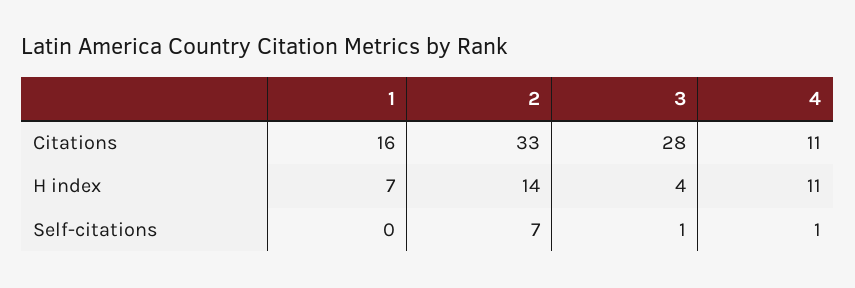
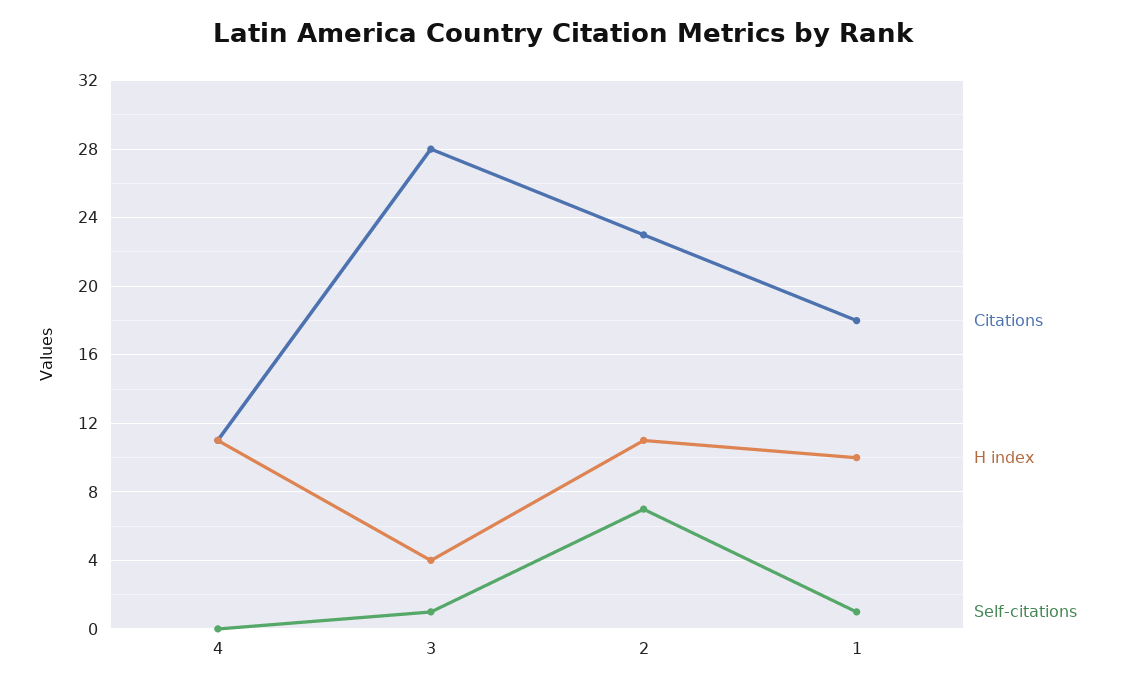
  {
    "Citations": {
-     "1": 16,
+     "1": 18,
-     "2": 33,
+     "2": 23,
      "3": 28,
      "4": 11
    },
    "H index": {
-     "1": 7,
+     "1": 10,
-     "2": 14,
+     "2": 11,
      "3": 4,
      "4": 11
    },
    "Self-citations": {
-     "1": 0,
+     "1": 1,
      "2": 7,
      "3": 1,
-     "4": 1
+     "4": 0
    }
  }

